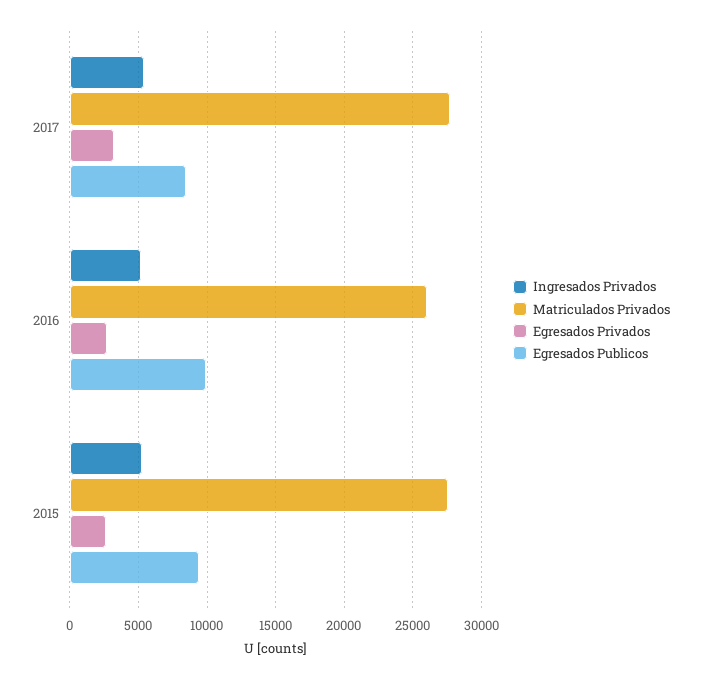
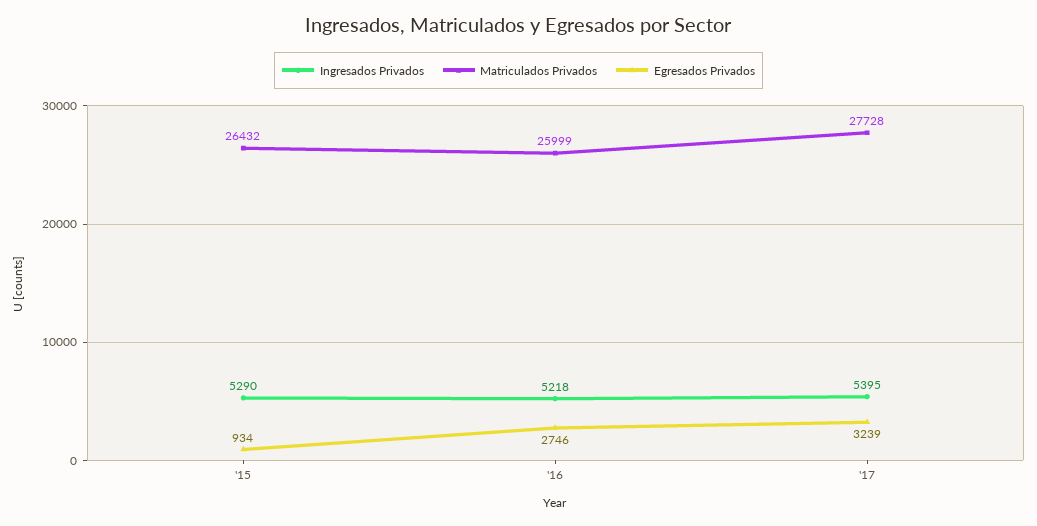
  {
    "Ingresados Privados": {
      "2017": 5395,
      "2016": 5218,
      "2015": 5290
    },
    "Matriculados Privados": {
      "2017": 27728,
      "2016": 25999,
-     "2015": 27500
+     "2015": 26432
    },
    "Egresados Privados": {
      "2017": 3239,
      "2016": 2746,
-     "2015": 2500
+     "2015": 934
-   },
+   }
-   "Egresados Publicos": {
-     "2017": 8500,
-     "2016": 10000,
-     "2015": 9500
-   }
  }

